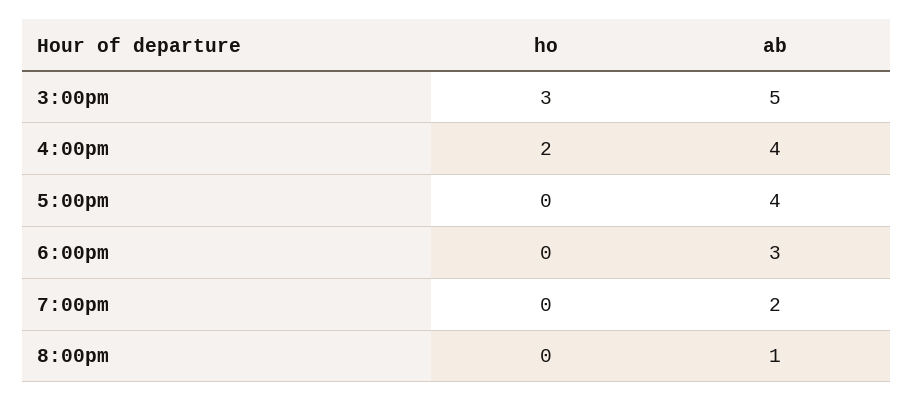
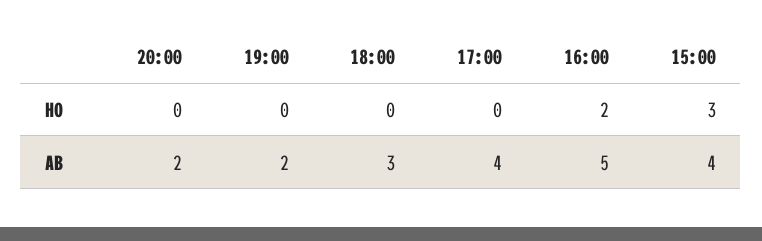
  {
    "ho": {
      "3:00pm": 3,
      "4:00pm": 2,
      "5:00pm": 0,
      "6:00pm": 0,
      "7:00pm": 0,
      "8:00pm": 0
    },
    "ab": {
-     "3:00pm": 5,
+     "3:00pm": 4,
-     "4:00pm": 4,
+     "4:00pm": 5,
      "5:00pm": 4,
      "6:00pm": 3,
      "7:00pm": 2,
-     "8:00pm": 1
+     "8:00pm": 2
    }
  }

